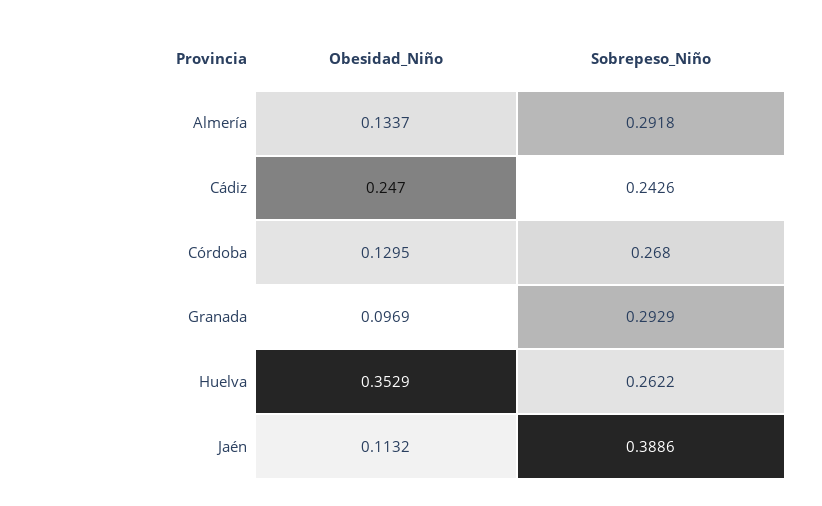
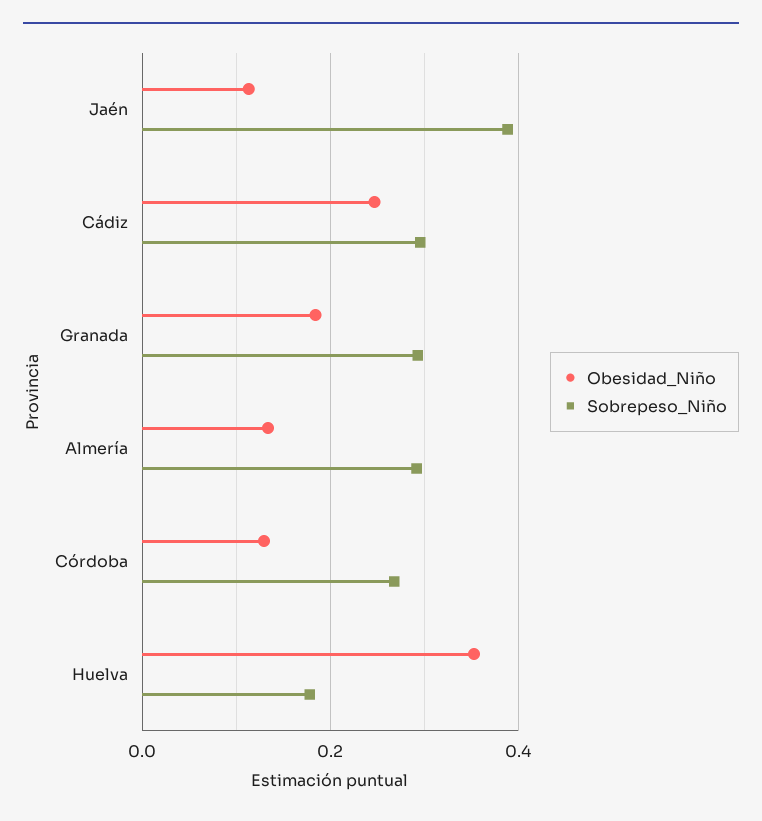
  {
    "Obesidad_Niño": {
      "Almería": 0.1337,
      "Cádiz": 0.247,
      "Córdoba": 0.1295,
-     "Granada": 0.0969,
+     "Granada": 0.18,
      "Huelva": 0.3529,
      "Jaén": 0.1132
    },
    "Sobrepeso_Niño": {
      "Almería": 0.2918,
-     "Cádiz": 0.2426,
+     "Cádiz": 0.3,
      "Córdoba": 0.268,
      "Granada": 0.2929,
-     "Huelva": 0.2622,
+     "Huelva": 0.18,
      "Jaén": 0.3886
    }
  }

